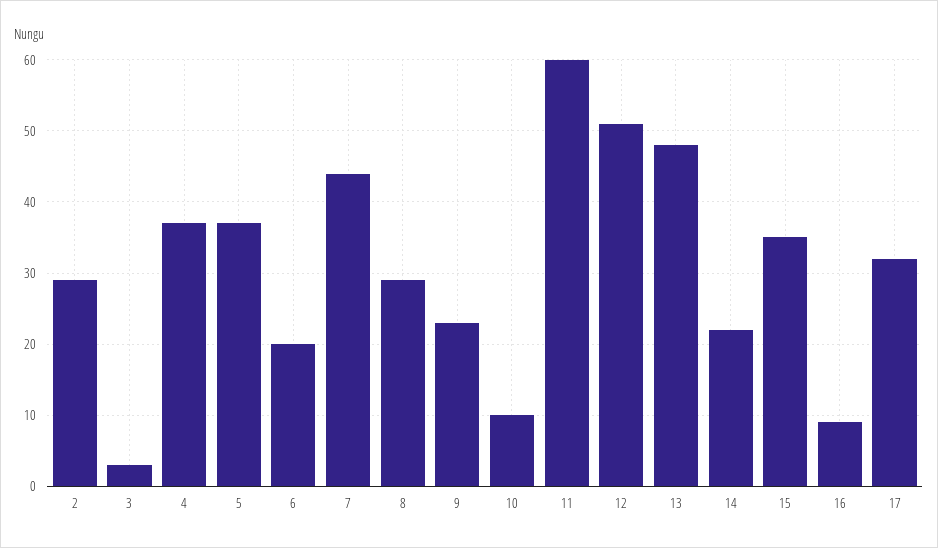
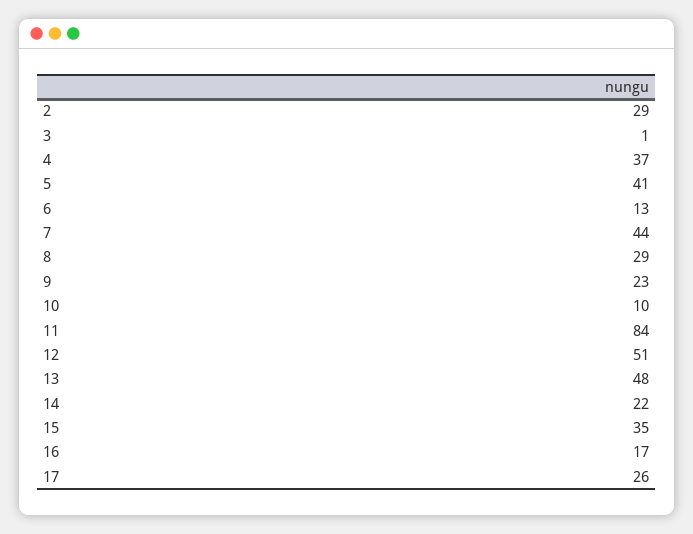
  {
    "2": 29,
-   "3": 3,
+   "3": 1,
    "4": 37,
-   "5": 37,
+   "5": 41,
-   "6": 20,
+   "6": 13,
    "7": 44,
    "8": 29,
    "9": 23,
    "10": 10,
-   "11": 60,
+   "11": 84,
    "12": 51,
    "13": 48,
    "14": 22,
    "15": 35,
-   "16": 9,
+   "16": 17,
-   "17": 32
+   "17": 26
  }

